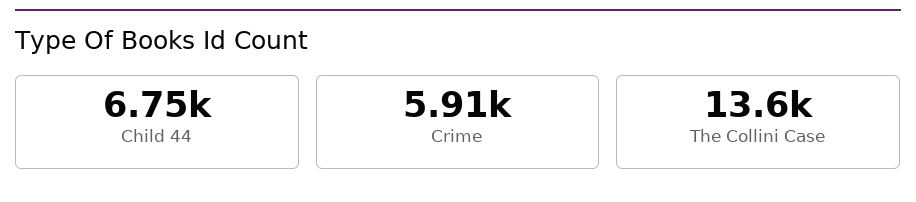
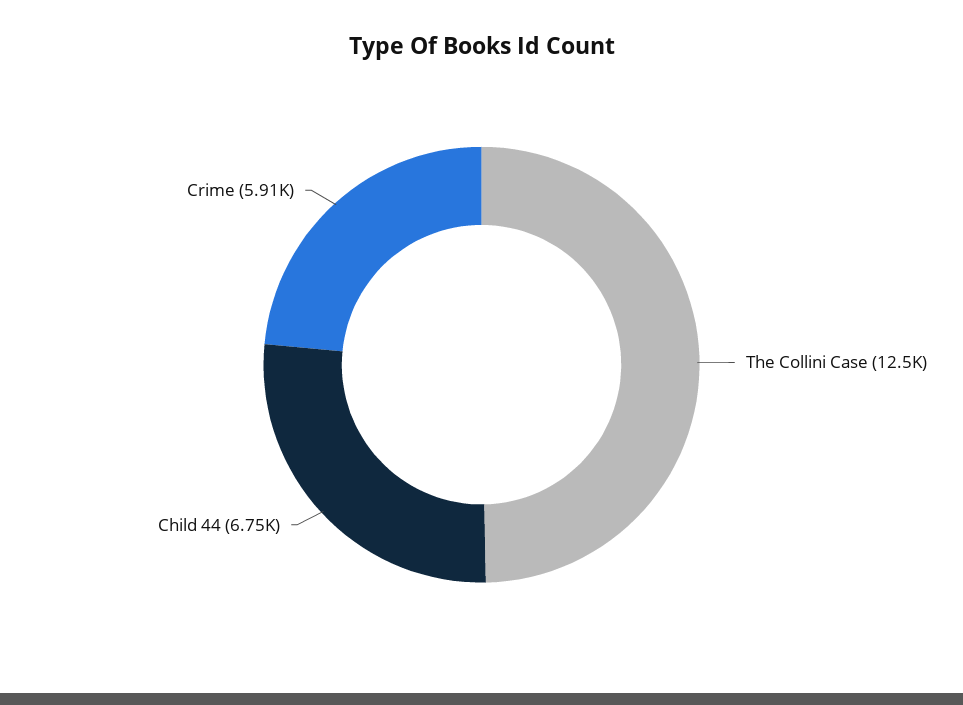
  {
    "Child 44": 6750,
    "Crime": 5910,
-   "The Collini Case": 13600
+   "The Collini Case": 12500
  }

